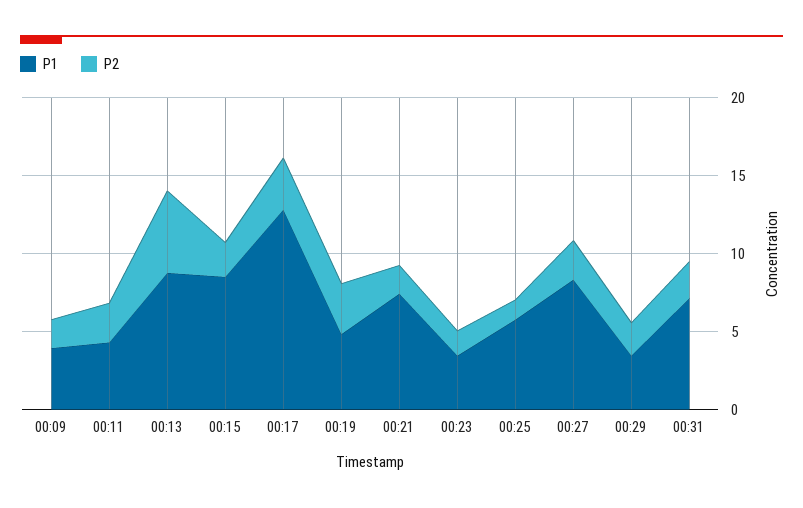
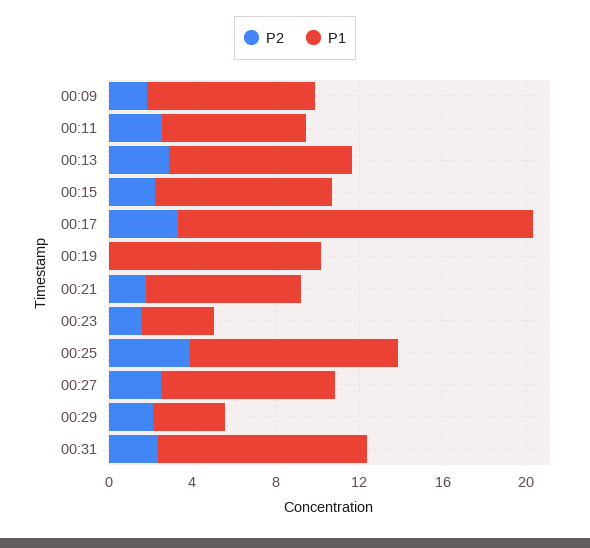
  {
    "P1": {
-     "00:09": 4,
+     "00:09": 8,
-     "00:11": 4,
+     "00:11": 7,
      "00:13": 9,
      "00:15": 9,
-     "00:17": 13,
+     "00:17": 17,
-     "00:19": 5,
+     "00:19": 10,
      "00:21": 7,
      "00:23": 3,
-     "00:25": 6,
+     "00:25": 10,
      "00:27": 8,
      "00:29": 3,
-     "00:31": 7
+     "00:31": 10
    },
    "P2": {
      "00:09": 2,
      "00:11": 3,
-     "00:13": 5,
+     "00:13": 3,
      "00:15": 2,
      "00:17": 3,
-     "00:19": 3,
+     "00:19": 0,
      "00:21": 2,
      "00:23": 2,
-     "00:25": 1,
+     "00:25": 4,
      "00:27": 3,
      "00:29": 2,
      "00:31": 2
    }
  }

